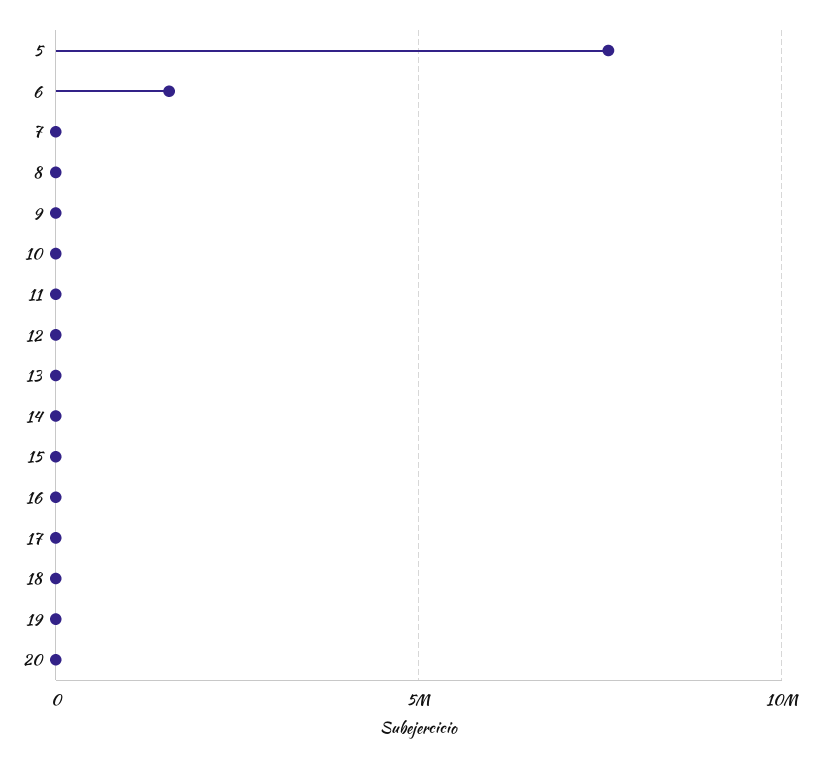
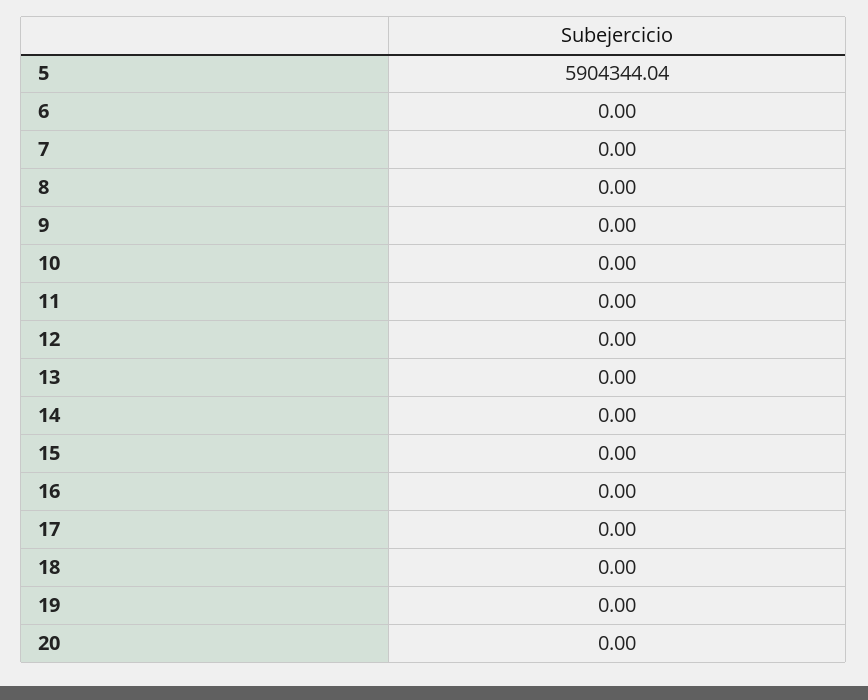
  {
-   "5": 7500000,
+   "5": 5904344.04,
-   "6": 1500000,
+   "6": 0,
    "7": 0,
    "8": 0,
    "9": 0,
    "10": 0,
    "11": 0,
    "12": 0,
    "13": 0,
    "14": 0,
    "15": 0,
    "16": 0,
    "17": 0,
    "18": 0,
    "19": 0,
    "20": 0
  }

